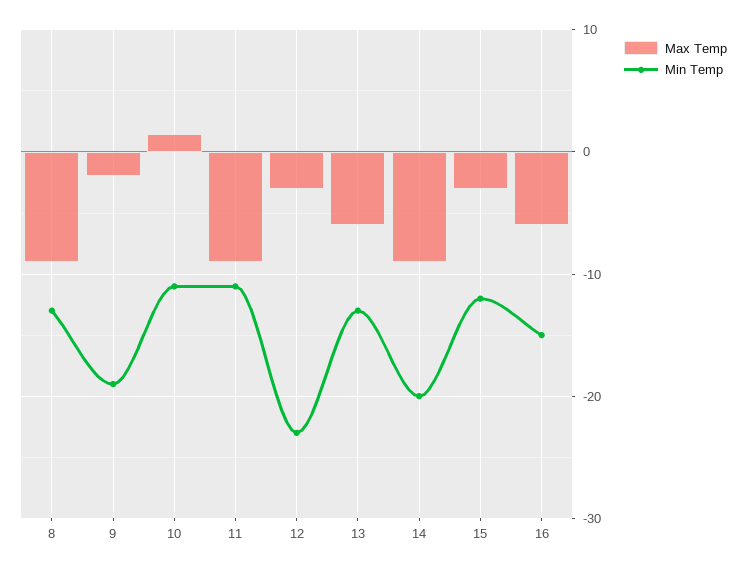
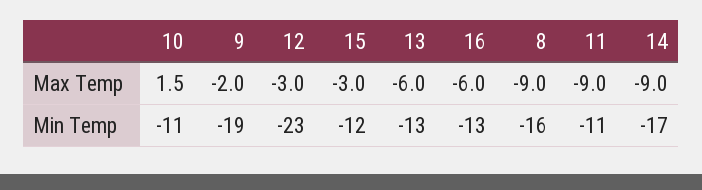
  {
    "Max Temp": {
      "8": -9,
      "9": -2,
      "10": 1.5,
      "11": -9,
      "12": -3,
      "13": -6,
      "14": -9,
      "15": -3,
      "16": -6
    },
    "Min Temp": {
-     "8": -13,
+     "8": -16,
      "9": -19,
      "10": -11,
      "11": -11,
      "12": -23,
      "13": -13,
-     "14": -20,
+     "14": -17,
      "15": -12,
-     "16": -15
+     "16": -13
    }
  }

